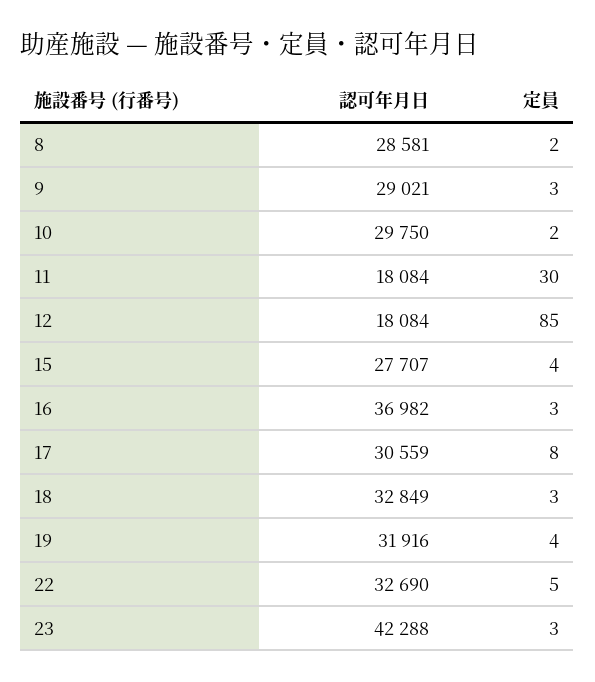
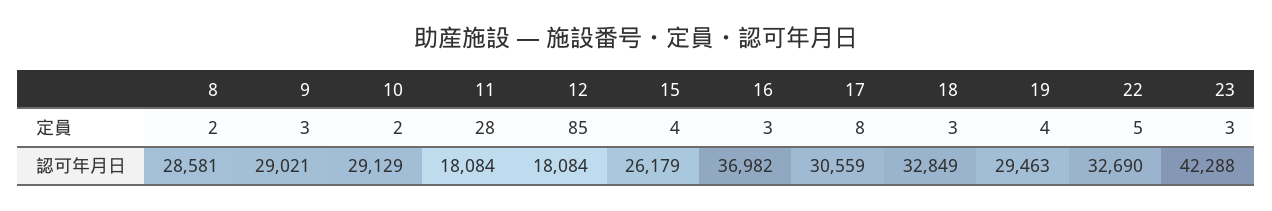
  {
    "認可年月日": {
      "8": 28581,
      "9": 29021,
-     "10": 29750,
+     "10": 29129,
      "11": 18084,
      "12": 18084,
-     "15": 27707,
+     "15": 26179,
      "16": 36982,
      "17": 30559,
      "18": 32849,
-     "19": 31916,
+     "19": 29463,
      "22": 32690,
      "23": 42288
    },
    "定員": {
      "8": 2,
      "9": 3,
      "10": 2,
-     "11": 30,
+     "11": 28,
      "12": 85,
      "15": 4,
      "16": 3,
      "17": 8,
      "18": 3,
      "19": 4,
      "22": 5,
      "23": 3
    }
  }

